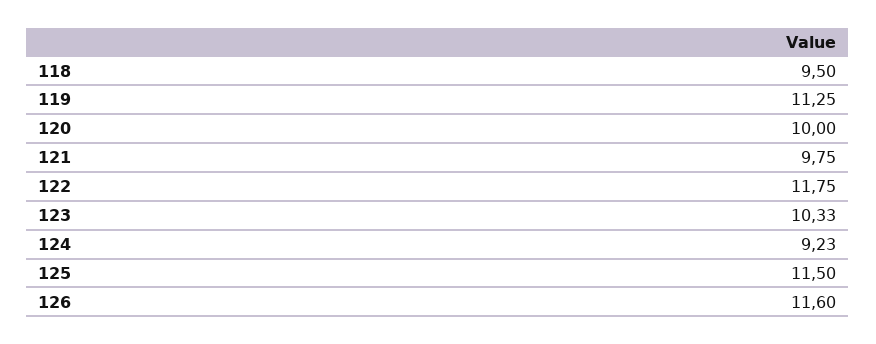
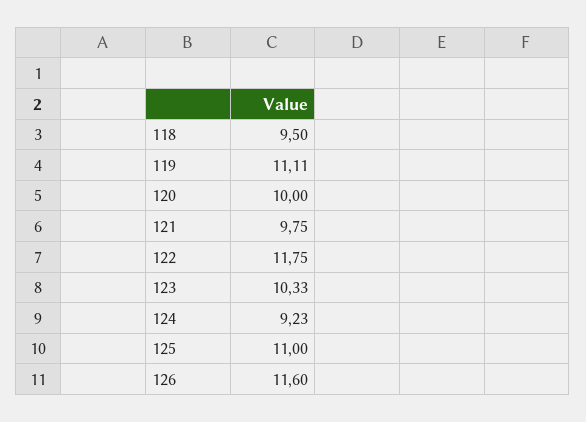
  {
    "118": 9.5,
-   "119": 11.25,
+   "119": 11.11,
    "120": 10,
    "121": 9.75,
    "122": 11.75,
    "123": 10.33,
    "124": 9.23,
-   "125": 11.5,
+   "125": 11,
    "126": 11.6
  }

